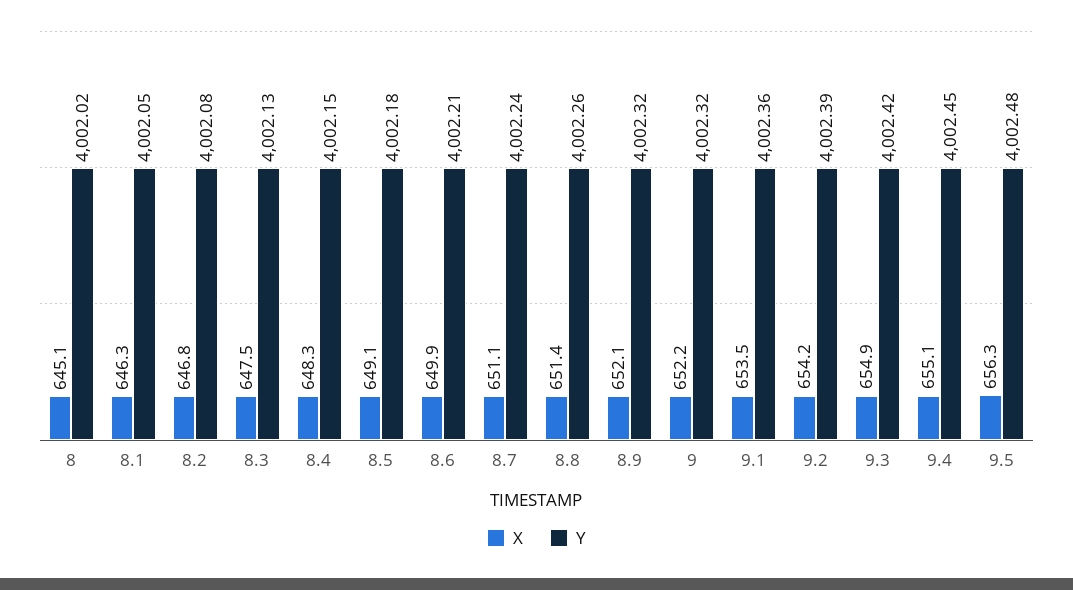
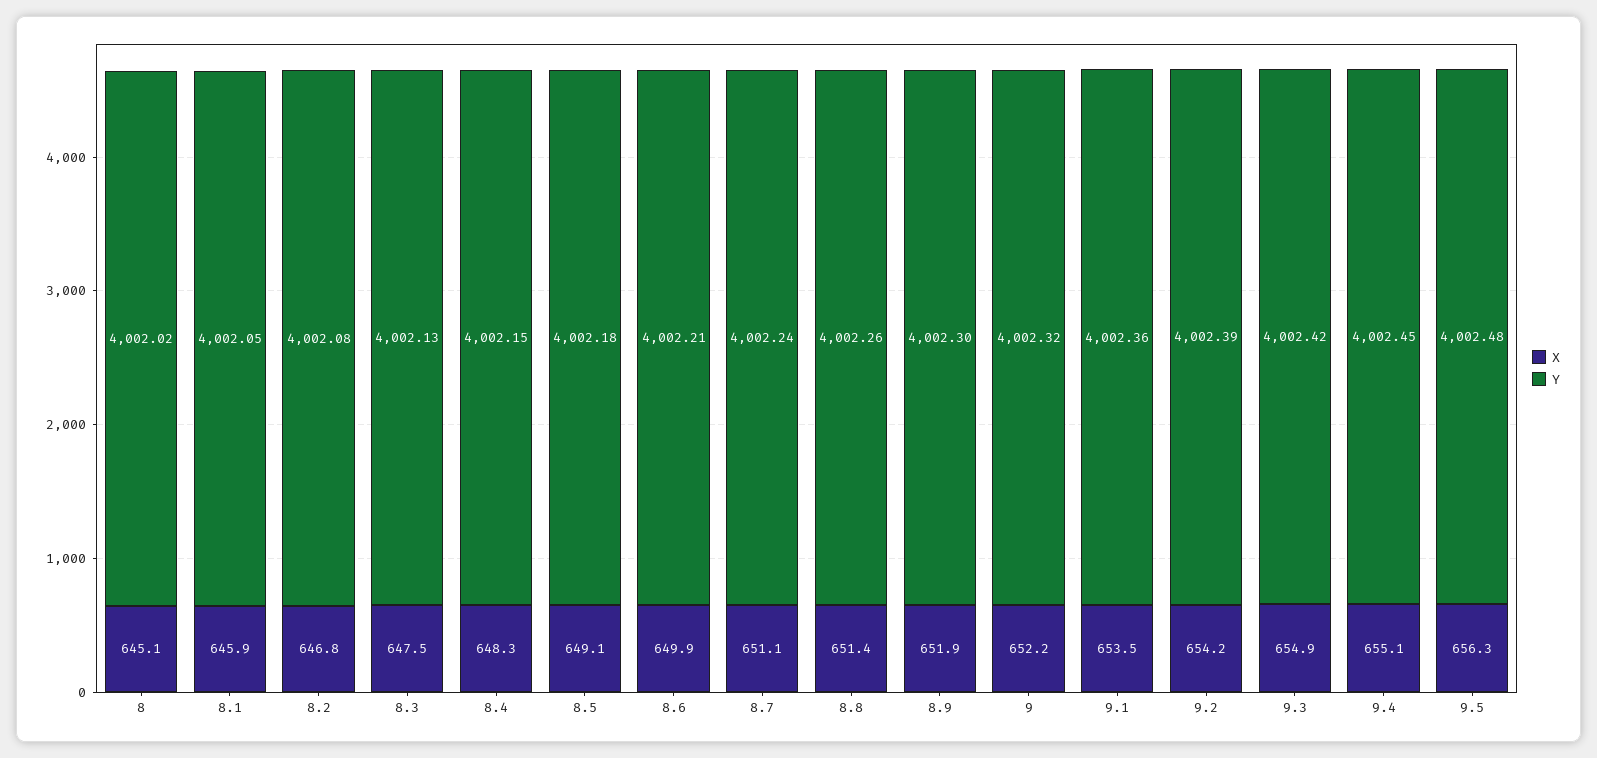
  {
    "X": {
      "8": 645.1,
-     "8.1": 646.3,
+     "8.1": 645.9,
      "8.2": 646.8,
      "8.3": 647.5,
      "8.4": 648.3,
      "8.5": 649.1,
      "8.6": 649.9,
      "8.7": 651.1,
      "8.8": 651.4,
-     "8.9": 652.1,
+     "8.9": 651.9,
      "9": 652.2,
      "9.1": 653.5,
      "9.2": 654.2,
      "9.3": 654.9,
      "9.4": 655.1,
      "9.5": 656.3
    },
    "Y": {
      "8": 4002.02,
      "8.1": 4002.05,
      "8.2": 4002.08,
      "8.3": 4002.13,
      "8.4": 4002.15,
      "8.5": 4002.18,
      "8.6": 4002.21,
      "8.7": 4002.24,
      "8.8": 4002.26,
-     "8.9": 4002.32,
+     "8.9": 4002.3,
      "9": 4002.32,
      "9.1": 4002.36,
      "9.2": 4002.39,
      "9.3": 4002.42,
      "9.4": 4002.45,
      "9.5": 4002.48
    }
  }

